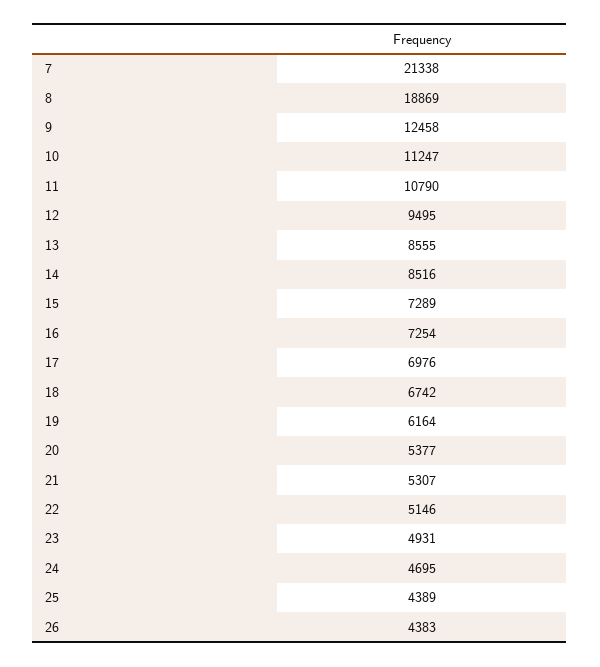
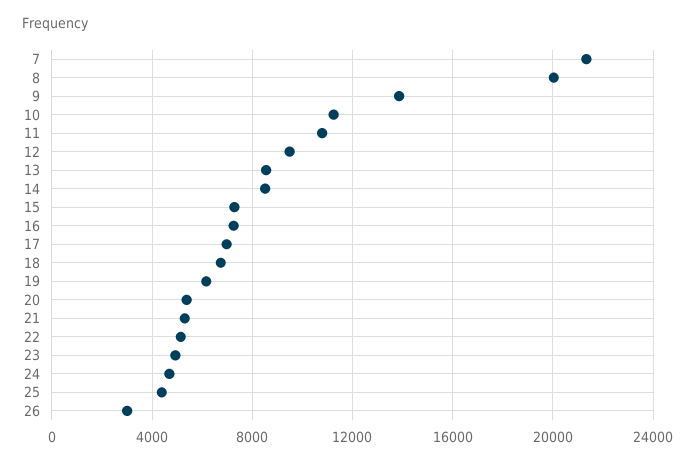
  {
    "7": 21338,
-   "8": 18869,
+   "8": 20000,
-   "9": 12458,
+   "9": 14000,
    "10": 11247,
    "11": 10790,
    "12": 9495,
    "13": 8555,
    "14": 8516,
    "15": 7289,
    "16": 7254,
    "17": 6976,
    "18": 6742,
    "19": 6164,
    "20": 5377,
    "21": 5307,
    "22": 5146,
    "23": 4931,
    "24": 4695,
    "25": 4389,
-   "26": 4383
+   "26": 3000
  }

